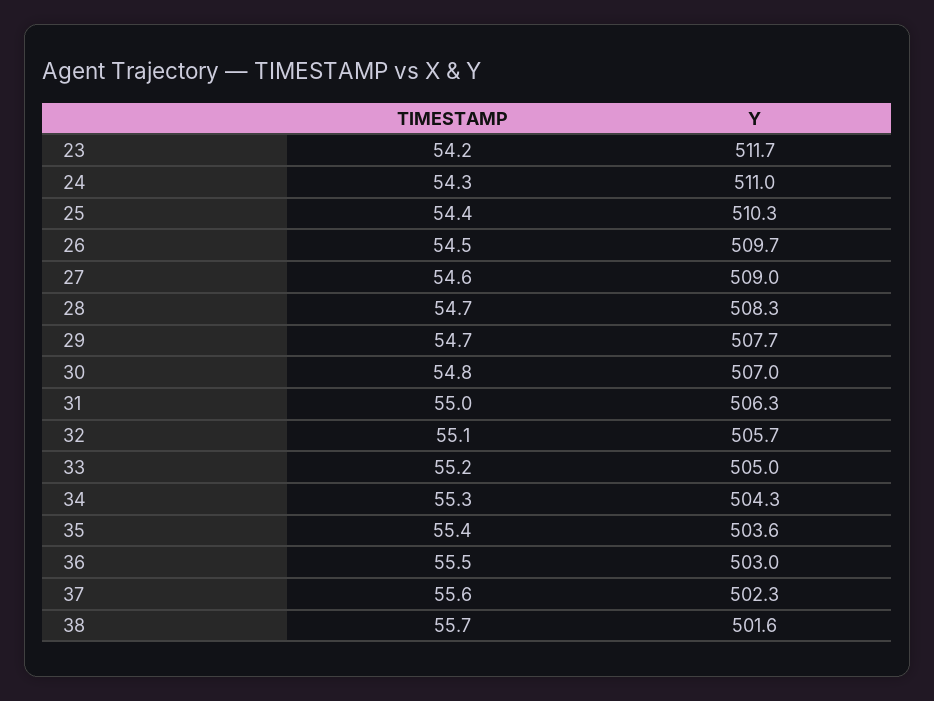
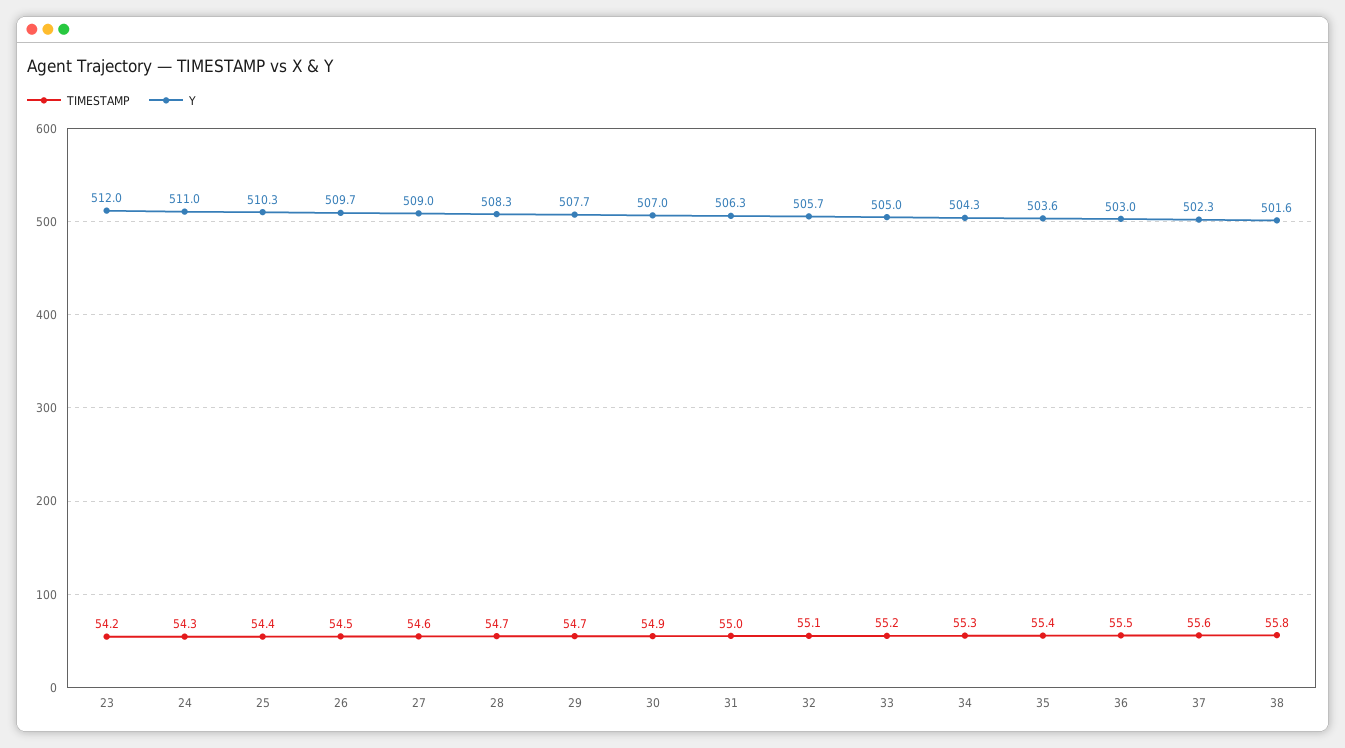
  {
    "TIMESTAMP": {
      "23": 54.2,
      "24": 54.3,
      "25": 54.4,
      "26": 54.5,
      "27": 54.6,
      "28": 54.7,
      "29": 54.7,
-     "30": 54.8,
+     "30": 54.9,
      "31": 55,
      "32": 55.1,
      "33": 55.2,
      "34": 55.3,
      "35": 55.4,
      "36": 55.5,
      "37": 55.6,
-     "38": 55.7
+     "38": 55.8
    },
    "Y": {
-     "23": 511.7,
+     "23": 512,
      "24": 511,
      "25": 510.3,
      "26": 509.7,
      "27": 509,
      "28": 508.3,
      "29": 507.7,
      "30": 507,
      "31": 506.3,
      "32": 505.7,
      "33": 505,
      "34": 504.3,
      "35": 503.6,
      "36": 503,
      "37": 502.3,
      "38": 501.6
    }
  }

